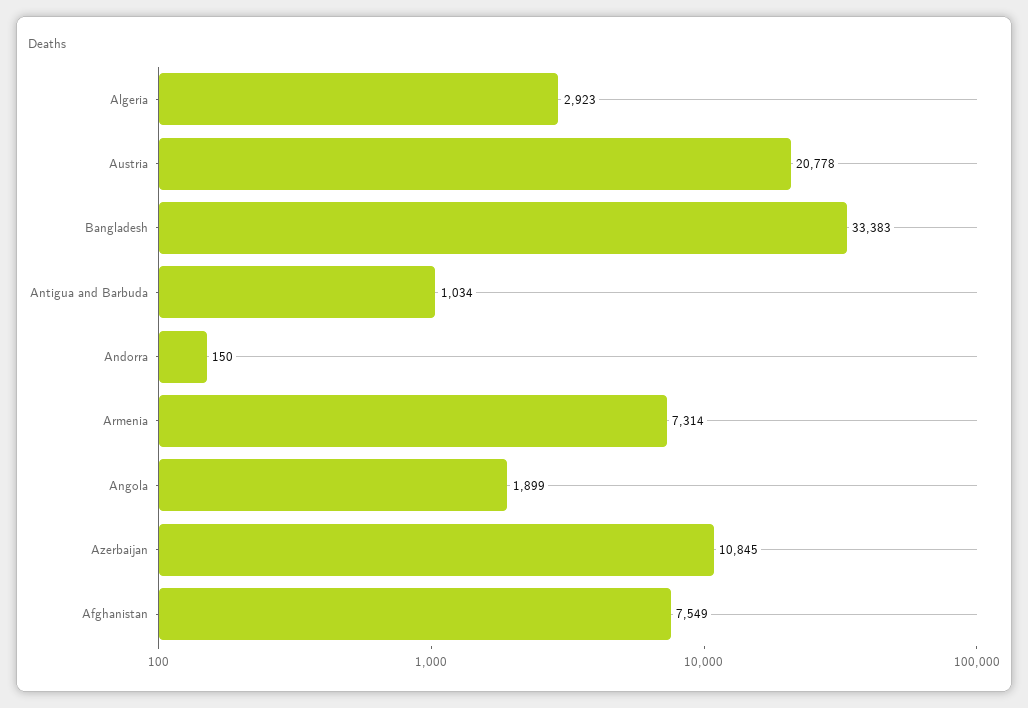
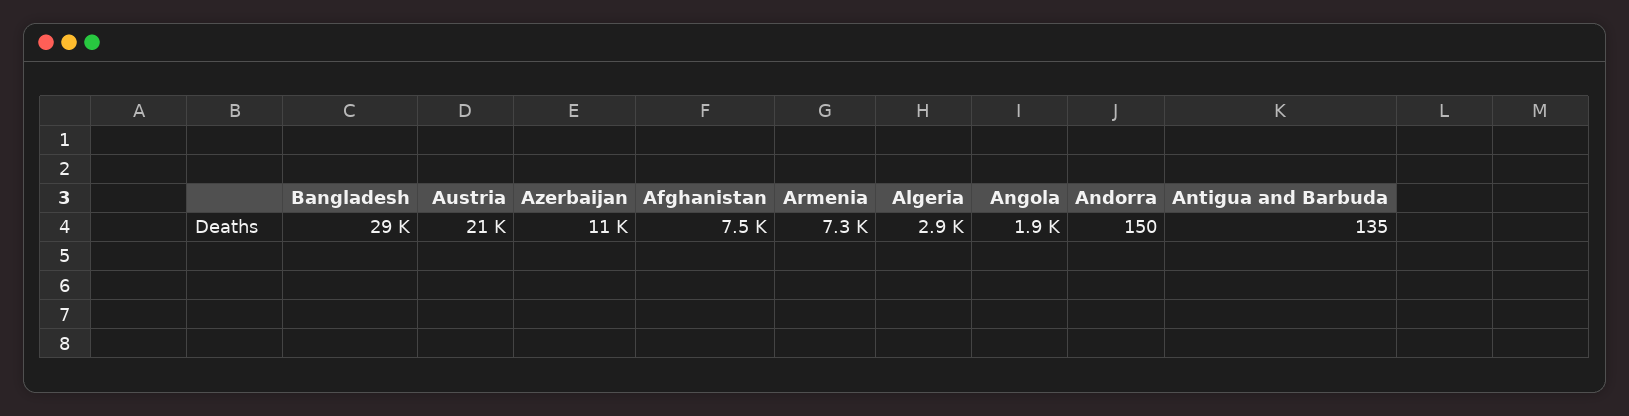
  {
    "Algeria": 2923,
    "Austria": 20778,
-   "Bangladesh": 33383,
+   "Bangladesh": 29000,
-   "Antigua and Barbuda": 1034,
+   "Antigua and Barbuda": 135,
    "Andorra": 150,
    "Armenia": 7314,
    "Angola": 1899,
    "Azerbaijan": 10845,
    "Afghanistan": 7549
  }

